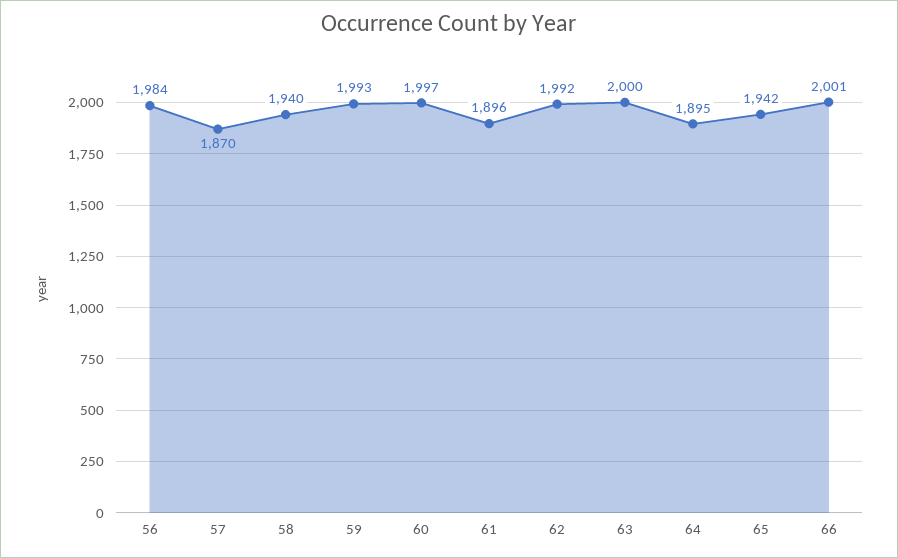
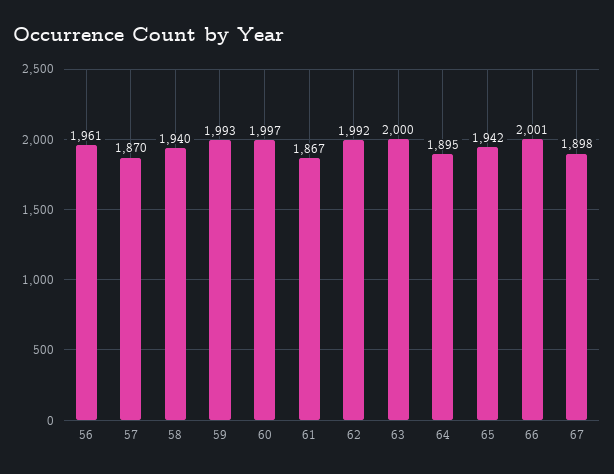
  {
-   "56": 1984,
+   "56": 1961,
    "57": 1870,
    "58": 1940,
    "59": 1993,
    "60": 1997,
-   "61": 1896,
+   "61": 1867,
    "62": 1992,
    "63": 2000,
    "64": 1895,
    "65": 1942,
-   "66": 2001
+   "66": 2001,
+   "67": 1898
  }

